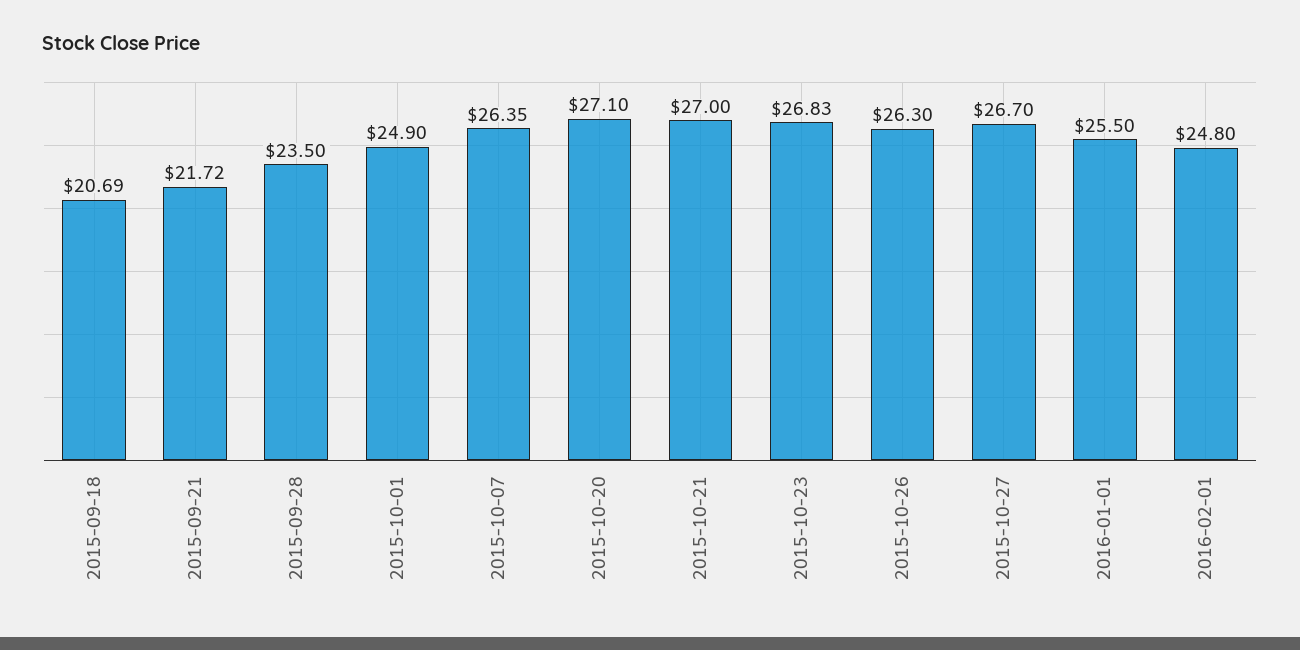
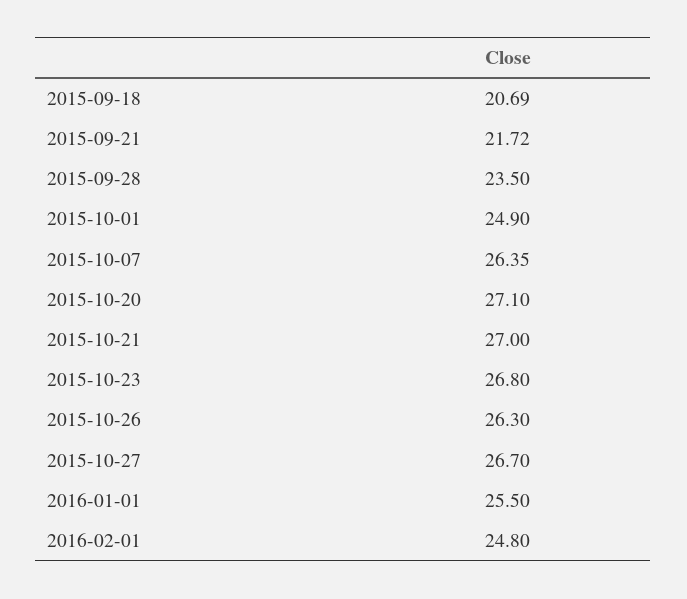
  {
    "2015-09-18": 20.69,
    "2015-09-21": 21.72,
    "2015-09-28": 23.5,
    "2015-10-01": 24.9,
    "2015-10-07": 26.35,
    "2015-10-20": 27.1,
    "2015-10-21": 27,
-   "2015-10-23": 26.83,
+   "2015-10-23": 26.8,
    "2015-10-26": 26.3,
    "2015-10-27": 26.7,
    "2016-01-01": 25.5,
    "2016-02-01": 24.8
  }

